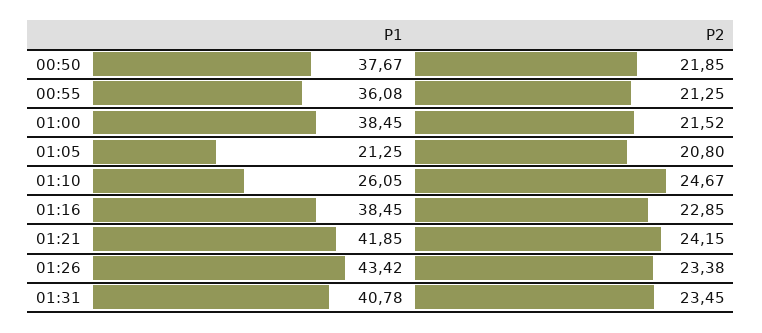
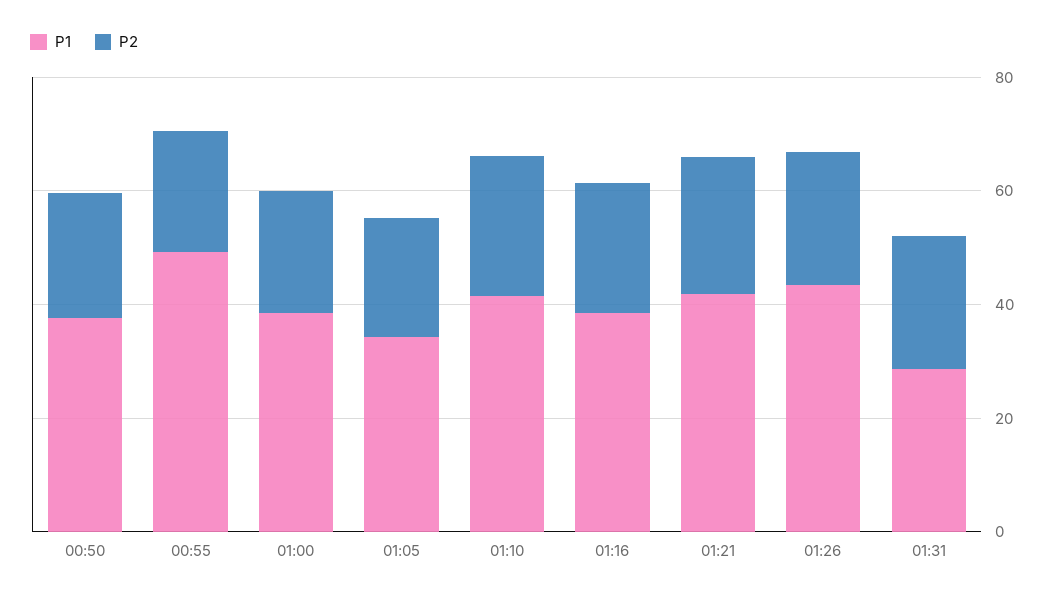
  {
    "P1": {
      "00:50": 37.67,
-     "00:55": 36.08,
+     "00:55": 50,
      "01:00": 38.45,
-     "01:05": 21.25,
+     "01:05": 35,
-     "01:10": 26.05,
+     "01:10": 40,
      "01:16": 38.45,
      "01:21": 41.85,
      "01:26": 43.42,
-     "01:31": 40.78
+     "01:31": 30
    },
    "P2": {
      "00:50": 21.85,
      "00:55": 21.25,
      "01:00": 21.52,
      "01:05": 20.8,
      "01:10": 24.67,
      "01:16": 22.85,
      "01:21": 24.15,
      "01:26": 23.38,
      "01:31": 23.45
    }
  }

